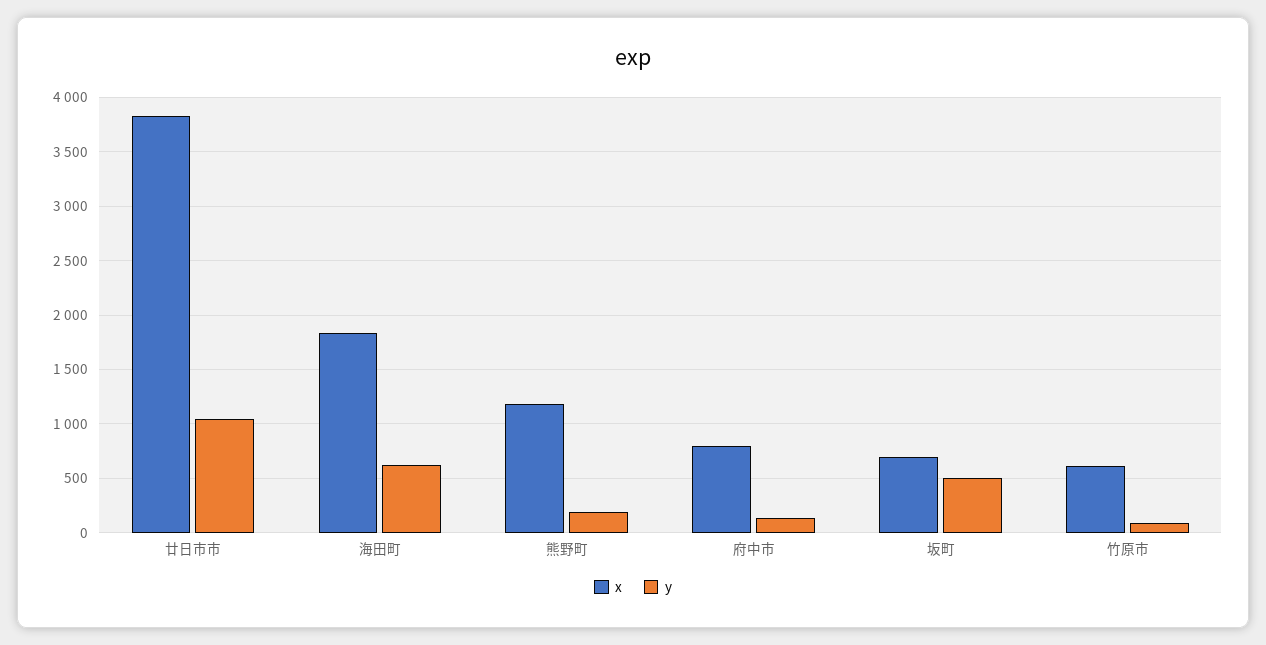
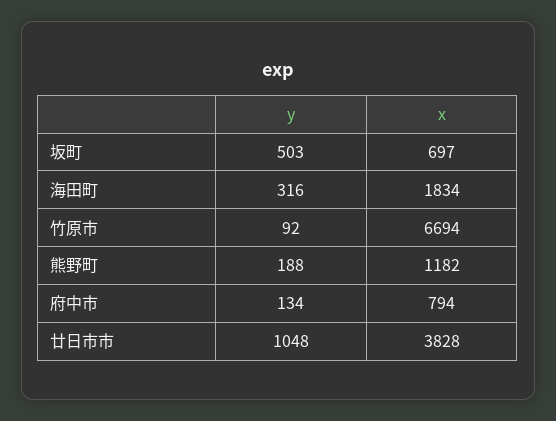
  {
    "x": {
      "廿日市市": 3828,
      "海田町": 1834,
      "熊野町": 1182,
      "府中市": 794,
      "坂町": 697,
-     "竹原市": 600
+     "竹原市": 6694
    },
    "y": {
      "廿日市市": 1048,
-     "海田町": 600,
+     "海田町": 316,
      "熊野町": 188,
      "府中市": 134,
      "坂町": 503,
      "竹原市": 92
    }
  }

